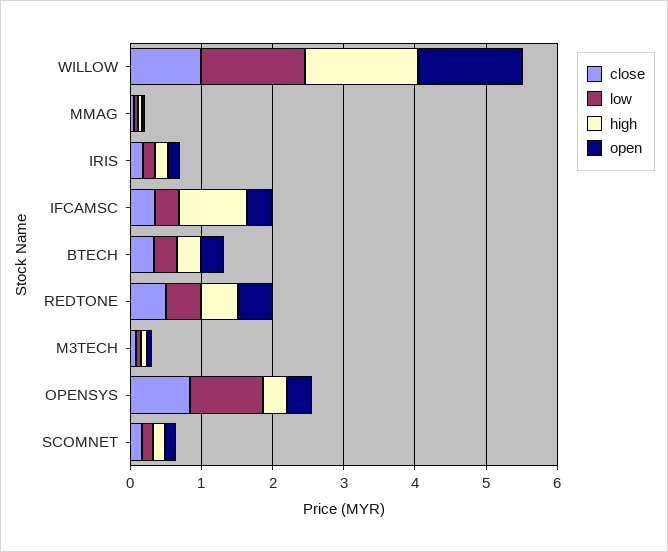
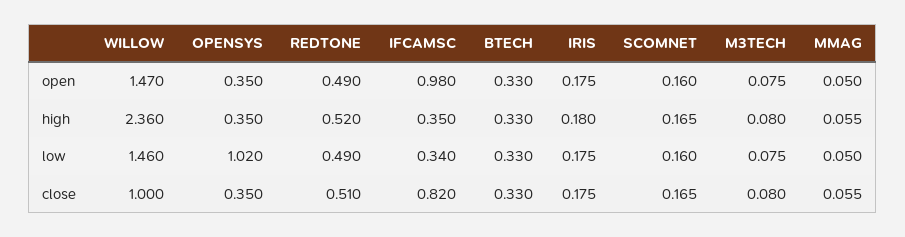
  {
    "close": {
      "WILLOW": 1,
      "MMAG": 0.055,
      "IRIS": 0.175,
-     "IFCAMSC": 0.4,
+     "IFCAMSC": 0.82,
      "BTECH": 0.33,
      "REDTONE": 0.51,
      "M3TECH": 0.08,
-     "OPENSYS": 0.8,
+     "OPENSYS": 0.35,
      "SCOMNET": 0.165
    },
    "low": {
      "WILLOW": 1.46,
      "MMAG": 0.05,
      "IRIS": 0.175,
      "IFCAMSC": 0.34,
      "BTECH": 0.33,
      "REDTONE": 0.49,
      "M3TECH": 0.075,
      "OPENSYS": 1.02,
      "SCOMNET": 0.16
    },
    "high": {
-     "WILLOW": 1.6,
+     "WILLOW": 2.36,
      "MMAG": 0.055,
      "IRIS": 0.18,
-     "IFCAMSC": 1,
+     "IFCAMSC": 0.35,
      "BTECH": 0.33,
      "REDTONE": 0.52,
      "M3TECH": 0.08,
      "OPENSYS": 0.35,
      "SCOMNET": 0.165
    },
    "open": {
      "WILLOW": 1.47,
      "MMAG": 0.05,
      "IRIS": 0.175,
-     "IFCAMSC": 0.4,
+     "IFCAMSC": 0.98,
      "BTECH": 0.33,
      "REDTONE": 0.49,
      "M3TECH": 0.075,
      "OPENSYS": 0.35,
      "SCOMNET": 0.16
    }
  }

